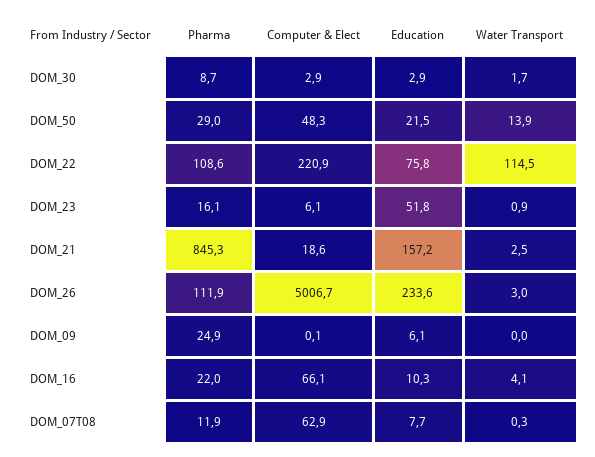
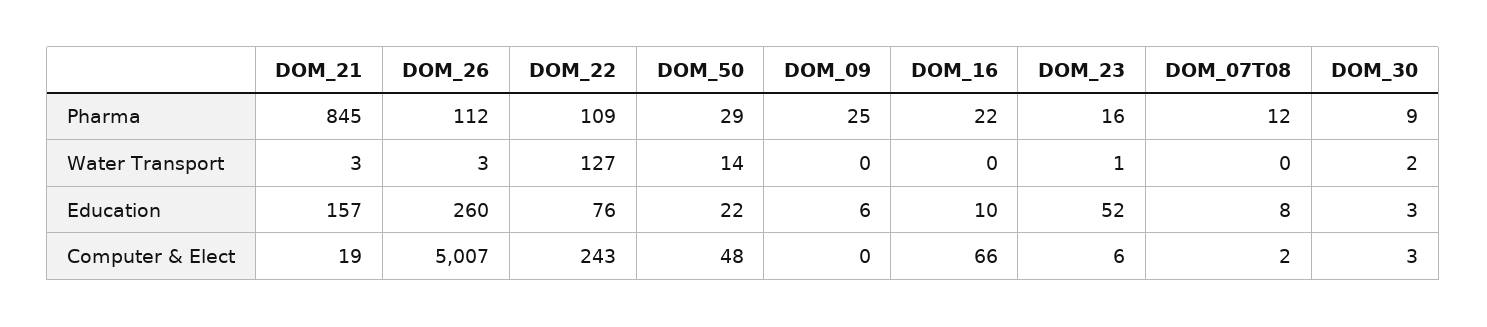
  {
    "Pharma": {
      "DOM_30": 8.7,
      "DOM_50": 29,
      "DOM_22": 108.6,
      "DOM_23": 16.1,
      "DOM_21": 845.3,
      "DOM_26": 111.9,
      "DOM_09": 24.9,
      "DOM_16": 22,
      "DOM_07T08": 11.9
    },
    "Computer & Elect": {
      "DOM_30": 2.9,
      "DOM_50": 48.3,
-     "DOM_22": 220.9,
+     "DOM_22": 243,
      "DOM_23": 6.1,
      "DOM_21": 18.6,
      "DOM_26": 5006.7,
      "DOM_09": 0.1,
      "DOM_16": 66.1,
-     "DOM_07T08": 62.9
+     "DOM_07T08": 2
    },
    "Education": {
      "DOM_30": 2.9,
      "DOM_50": 21.5,
      "DOM_22": 75.8,
      "DOM_23": 51.8,
      "DOM_21": 157.2,
-     "DOM_26": 233.6,
+     "DOM_26": 260,
      "DOM_09": 6.1,
      "DOM_16": 10.3,
      "DOM_07T08": 7.7
    },
    "Water Transport": {
      "DOM_30": 1.7,
      "DOM_50": 13.9,
-     "DOM_22": 114.5,
+     "DOM_22": 127,
      "DOM_23": 0.9,
      "DOM_21": 2.5,
      "DOM_26": 3,
      "DOM_09": 0,
-     "DOM_16": 4.1,
+     "DOM_16": 0,
      "DOM_07T08": 0.3
    }
  }

